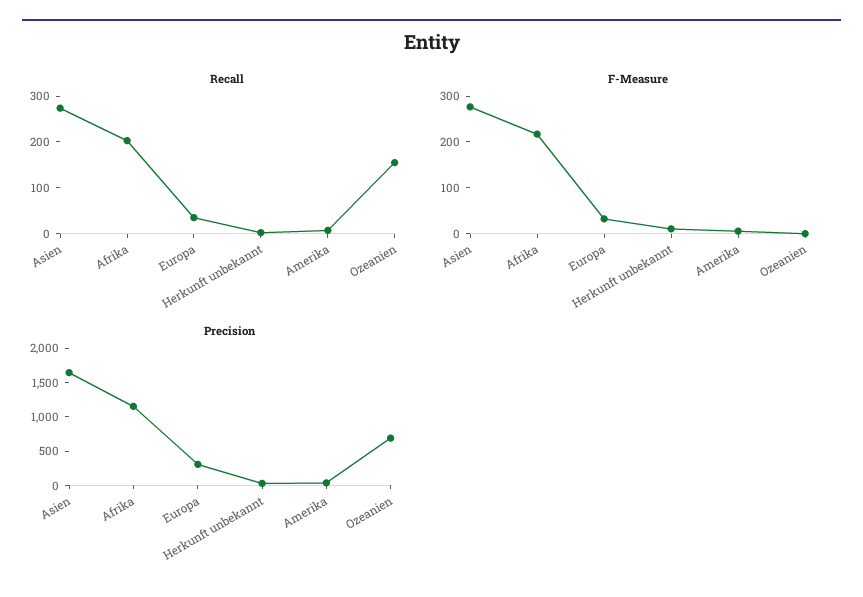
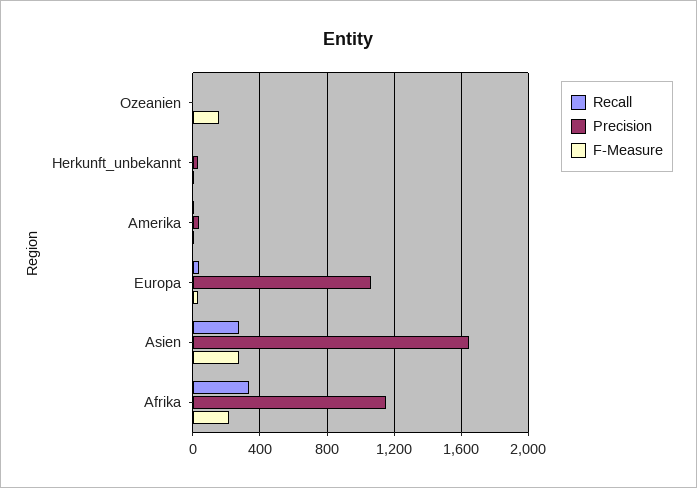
  {
    "Recall": {
      "Asien": 280,
-     "Afrika": 200,
+     "Afrika": 350,
      "Europa": 40,
      "Herkunft unbekannt": 0,
      "Amerika": 0,
-     "Ozeanien": 160
+     "Ozeanien": 0
    },
    "F-Measure": {
      "Asien": 280,
      "Afrika": 220,
      "Europa": 40,
      "Herkunft unbekannt": 20,
      "Amerika": 0,
-     "Ozeanien": 0
+     "Ozeanien": 150
    },
    "Precision": {
      "Asien": 1650,
      "Afrika": 1150,
-     "Europa": 250,
+     "Europa": 1050,
      "Herkunft unbekannt": 50,
      "Amerika": 50,
-     "Ozeanien": 750
+     "Ozeanien": 0
    }
  }

